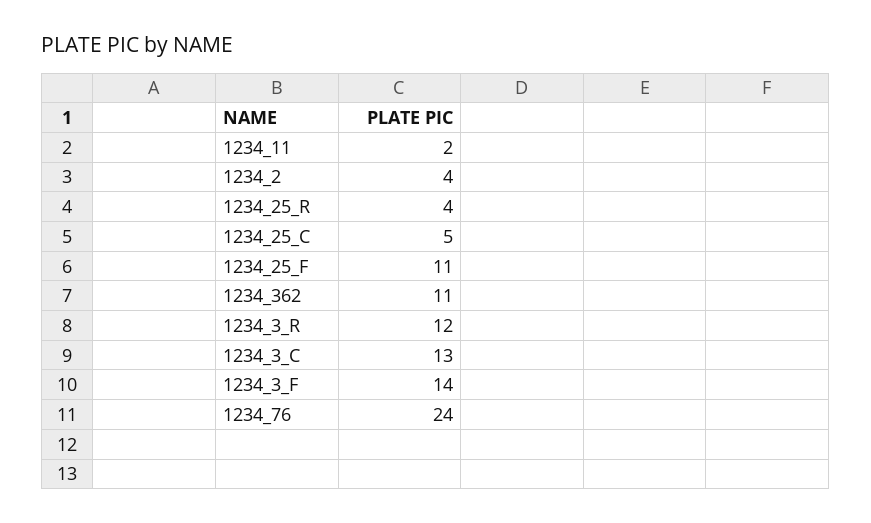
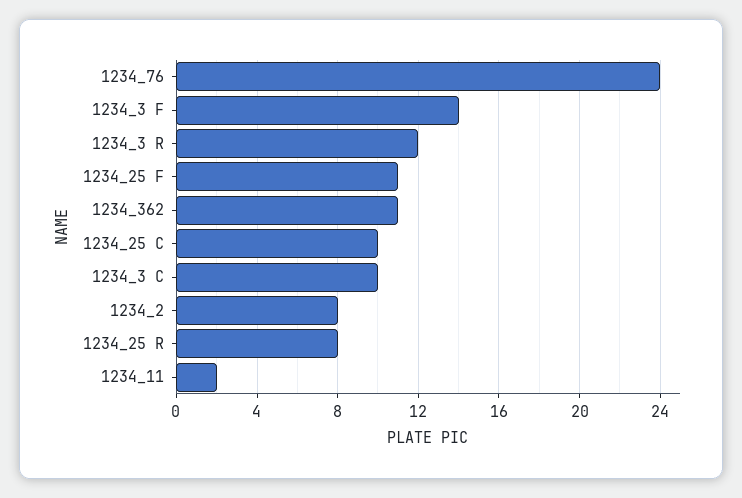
  {
    "1234_11": 2,
-   "1234_2": 4,
+   "1234_2": 8,
-   "1234_25_R": 4,
+   "1234_25_R": 8,
-   "1234_25_C": 5,
+   "1234_25_C": 10,
    "1234_25_F": 11,
    "1234_362": 11,
    "1234_3_R": 12,
-   "1234_3_C": 13,
+   "1234_3_C": 10,
    "1234_3_F": 14,
    "1234_76": 24
  }

